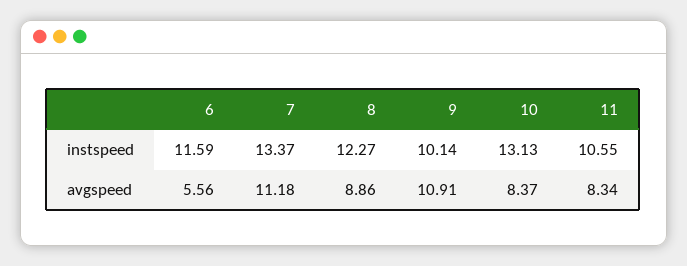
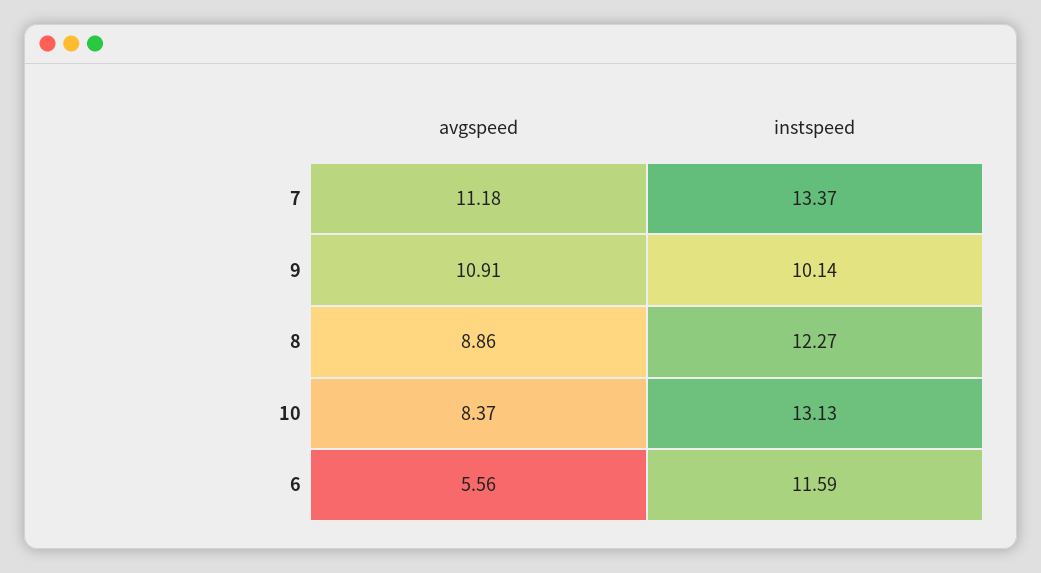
  {
    "6": {
      "instspeed": 11.59,
      "avgspeed": 5.56
    },
    "7": {
      "instspeed": 13.37,
      "avgspeed": 11.18
    },
    "8": {
      "instspeed": 12.27,
      "avgspeed": 8.86
    },
    "9": {
      "instspeed": 10.14,
      "avgspeed": 10.91
    },
    "10": {
      "instspeed": 13.13,
      "avgspeed": 8.37
-   },
+   }
-   "11": {
-     "instspeed": 10.55,
-     "avgspeed": 8.34
-   }
  }

